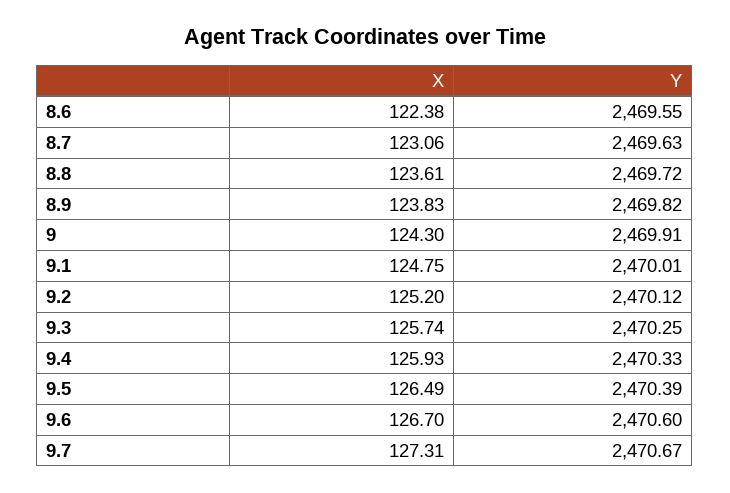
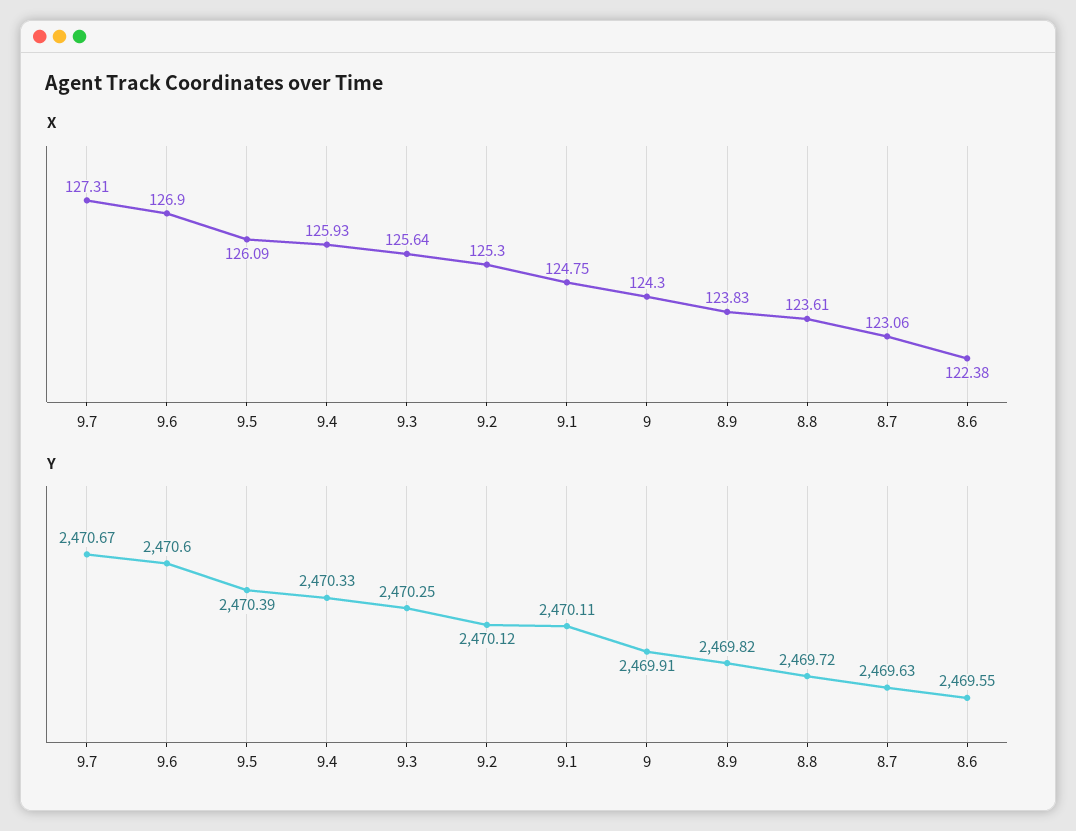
  {
    "X": {
      "8.6": 122.38,
      "8.7": 123.06,
      "8.8": 123.61,
      "8.9": 123.83,
      "9": 124.3,
      "9.1": 124.75,
-     "9.2": 125.2,
+     "9.2": 125.3,
-     "9.3": 125.74,
+     "9.3": 125.64,
      "9.4": 125.93,
-     "9.5": 126.49,
+     "9.5": 126.09,
-     "9.6": 126.7,
+     "9.6": 126.9,
      "9.7": 127.31
    },
    "Y": {
      "8.6": 2469.55,
      "8.7": 2469.63,
      "8.8": 2469.72,
      "8.9": 2469.82,
      "9": 2469.91,
-     "9.1": 2470.01,
+     "9.1": 2470.11,
      "9.2": 2470.12,
      "9.3": 2470.25,
      "9.4": 2470.33,
      "9.5": 2470.39,
      "9.6": 2470.6,
      "9.7": 2470.67
    }
  }

